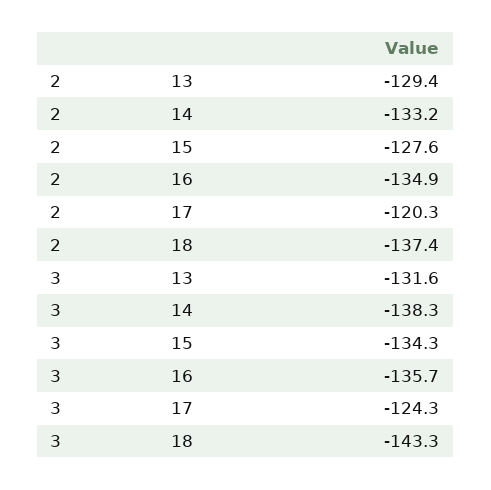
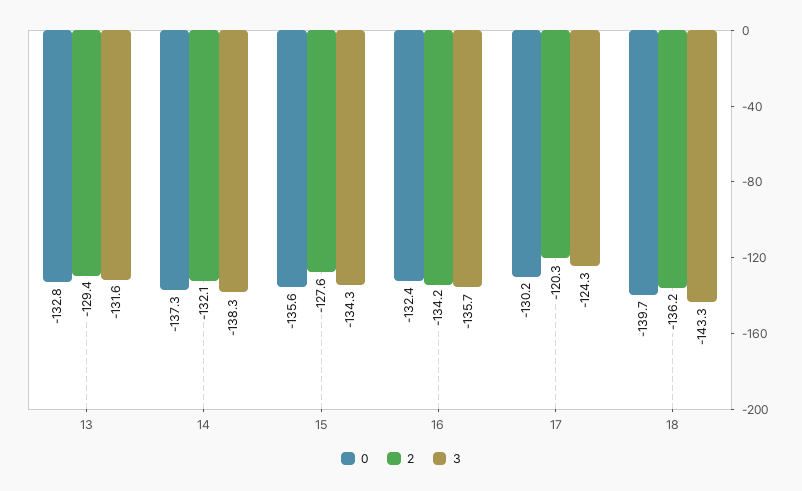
  {
    "2": {
      "13": -129.4,
-     "14": -133.2,
+     "14": -132.1,
      "15": -127.6,
-     "16": -134.9,
+     "16": -134.2,
      "17": -120.3,
-     "18": -137.4
+     "18": -136.2
    },
    "3": {
      "13": -131.6,
      "14": -138.3,
      "15": -134.3,
      "16": -135.7,
      "17": -124.3,
      "18": -143.3
-   }
+   },
+   "0": {
+     "13": -132.8,
+     "14": -137.3,
+     "15": -135.6,
+     "16": -132.4,
+     "17": -130.2,
+     "18": -139.7
+   }
  }

